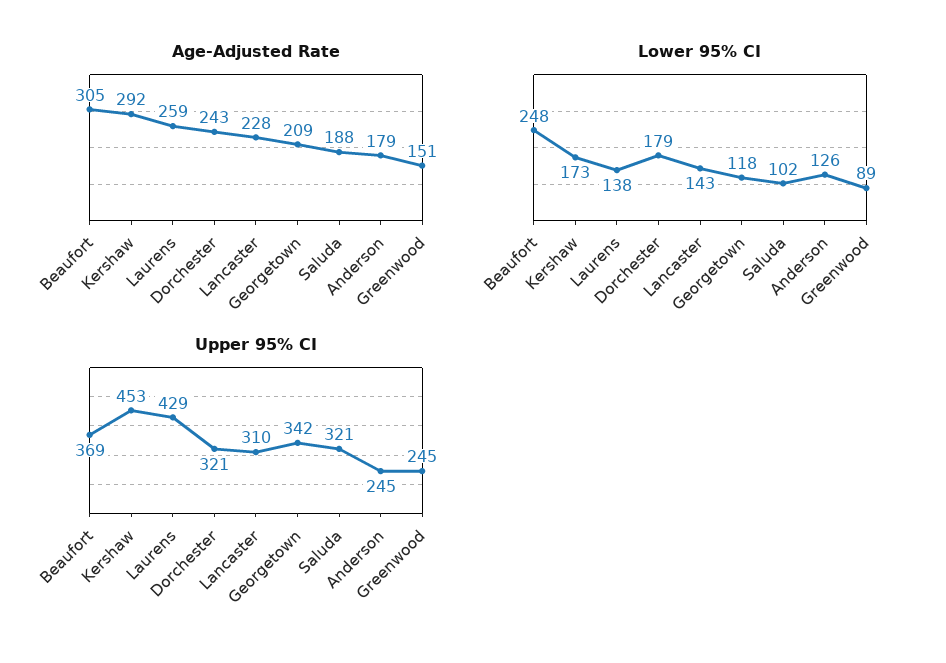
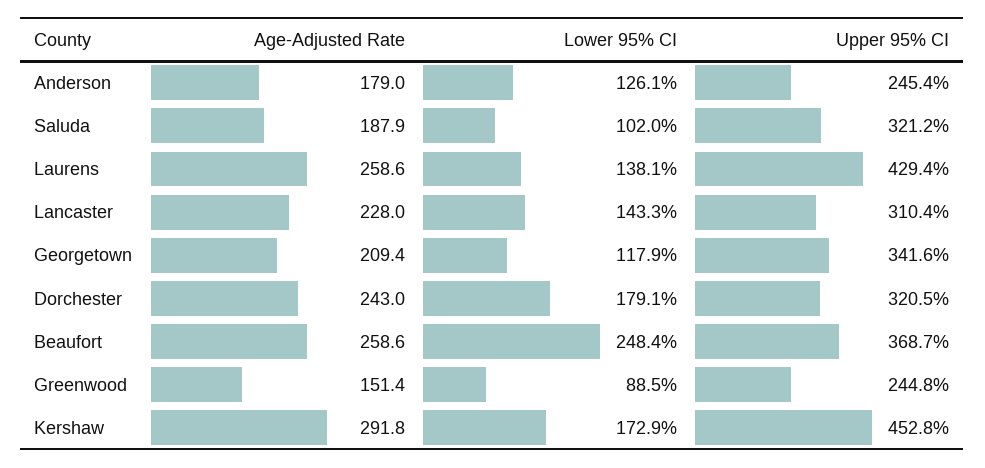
  {
    "Age-Adjusted Rate": {
-     "Beaufort": 305,
+     "Beaufort": 258.6,
      "Kershaw": 291.8,
      "Laurens": 258.6,
      "Dorchester": 243,
      "Lancaster": 228,
      "Georgetown": 209.4,
      "Saluda": 187.9,
      "Anderson": 179,
      "Greenwood": 151.4
    },
    "Lower 95% CI": {
      "Beaufort": 248.4,
      "Kershaw": 172.9,
      "Laurens": 138.1,
      "Dorchester": 179.1,
      "Lancaster": 143.3,
      "Georgetown": 117.9,
      "Saluda": 102,
      "Anderson": 126.1,
      "Greenwood": 88.5
    },
    "Upper 95% CI": {
      "Beaufort": 368.7,
      "Kershaw": 452.8,
      "Laurens": 429.4,
      "Dorchester": 320.5,
      "Lancaster": 310.4,
      "Georgetown": 341.6,
      "Saluda": 321.2,
      "Anderson": 245.4,
      "Greenwood": 244.8
    }
  }

